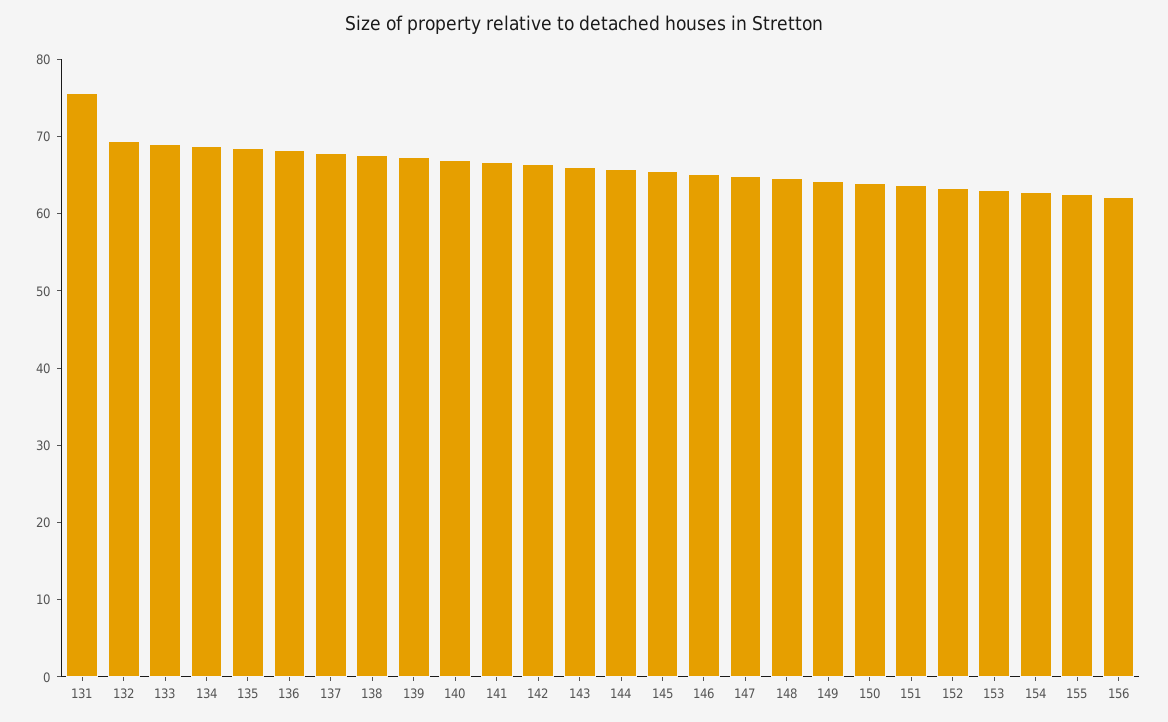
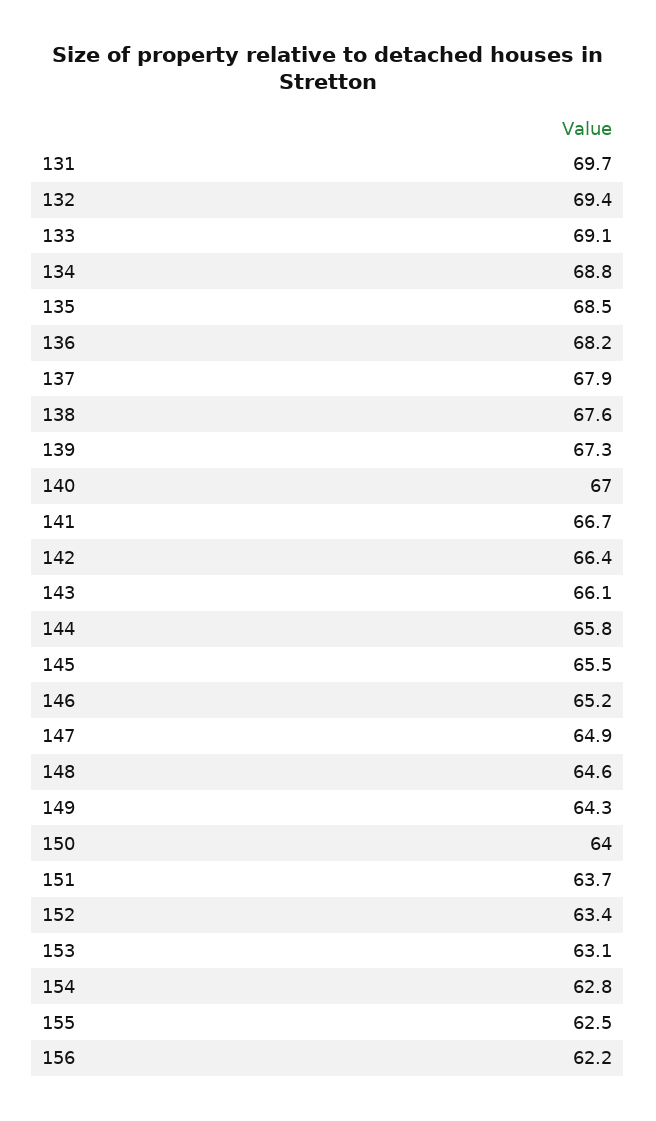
  {
-   "131": 76,
+   "131": 69.7,
    "132": 69.4,
    "133": 69.1,
    "134": 68.8,
    "135": 68.5,
    "136": 68.2,
    "137": 67.9,
    "138": 67.6,
    "139": 67.3,
    "140": 67,
    "141": 66.7,
    "142": 66.4,
    "143": 66.1,
    "144": 65.8,
    "145": 65.5,
    "146": 65.2,
    "147": 64.9,
    "148": 64.6,
    "149": 64.3,
    "150": 64,
    "151": 63.7,
    "152": 63.4,
    "153": 63.1,
    "154": 62.8,
    "155": 62.5,
    "156": 62.2
  }

